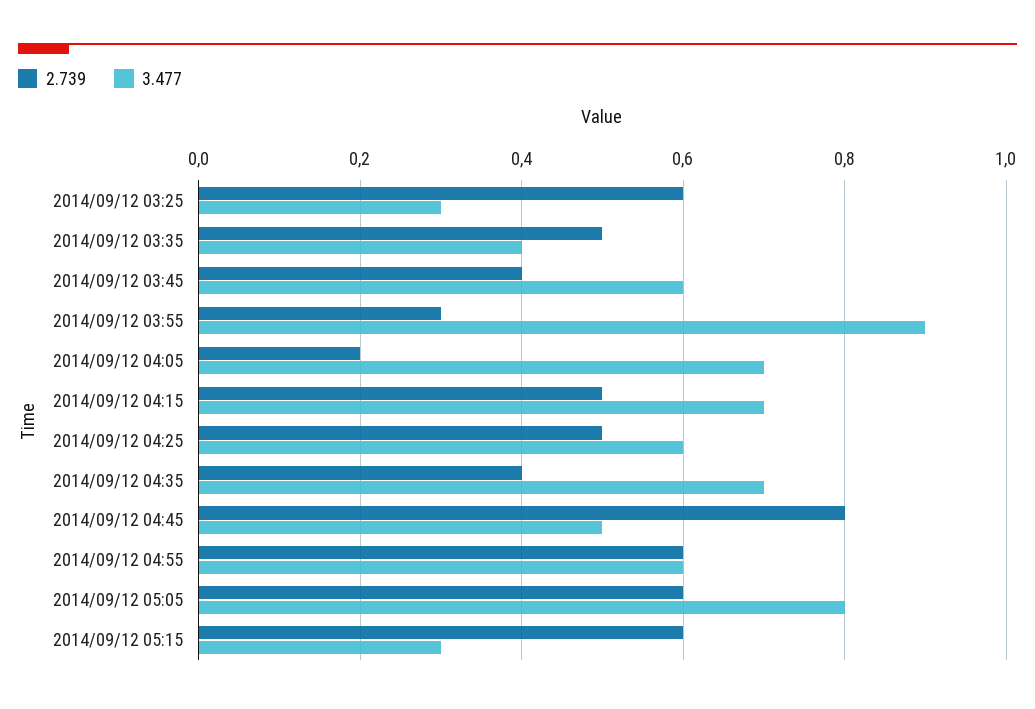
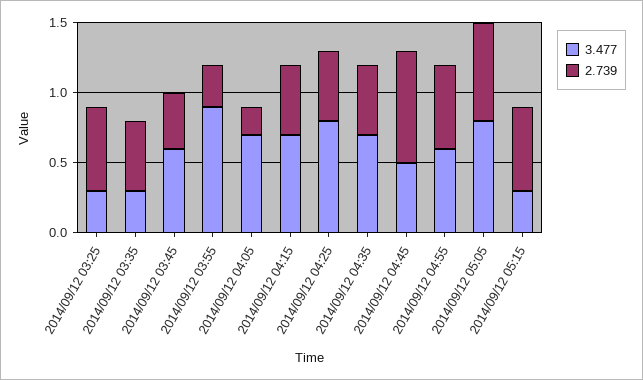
  {
    "2.739": {
      "2014/09/12 03:25": 0.6,
      "2014/09/12 03:35": 0.5,
      "2014/09/12 03:45": 0.4,
      "2014/09/12 03:55": 0.3,
      "2014/09/12 04:05": 0.2,
      "2014/09/12 04:15": 0.5,
      "2014/09/12 04:25": 0.5,
-     "2014/09/12 04:35": 0.4,
+     "2014/09/12 04:35": 0.5,
      "2014/09/12 04:45": 0.8,
      "2014/09/12 04:55": 0.6,
-     "2014/09/12 05:05": 0.6,
+     "2014/09/12 05:05": 0.7,
      "2014/09/12 05:15": 0.6
    },
    "3.477": {
      "2014/09/12 03:25": 0.3,
-     "2014/09/12 03:35": 0.4,
+     "2014/09/12 03:35": 0.3,
      "2014/09/12 03:45": 0.6,
      "2014/09/12 03:55": 0.9,
      "2014/09/12 04:05": 0.7,
      "2014/09/12 04:15": 0.7,
-     "2014/09/12 04:25": 0.6,
+     "2014/09/12 04:25": 0.8,
      "2014/09/12 04:35": 0.7,
      "2014/09/12 04:45": 0.5,
      "2014/09/12 04:55": 0.6,
      "2014/09/12 05:05": 0.8,
      "2014/09/12 05:15": 0.3
    }
  }

